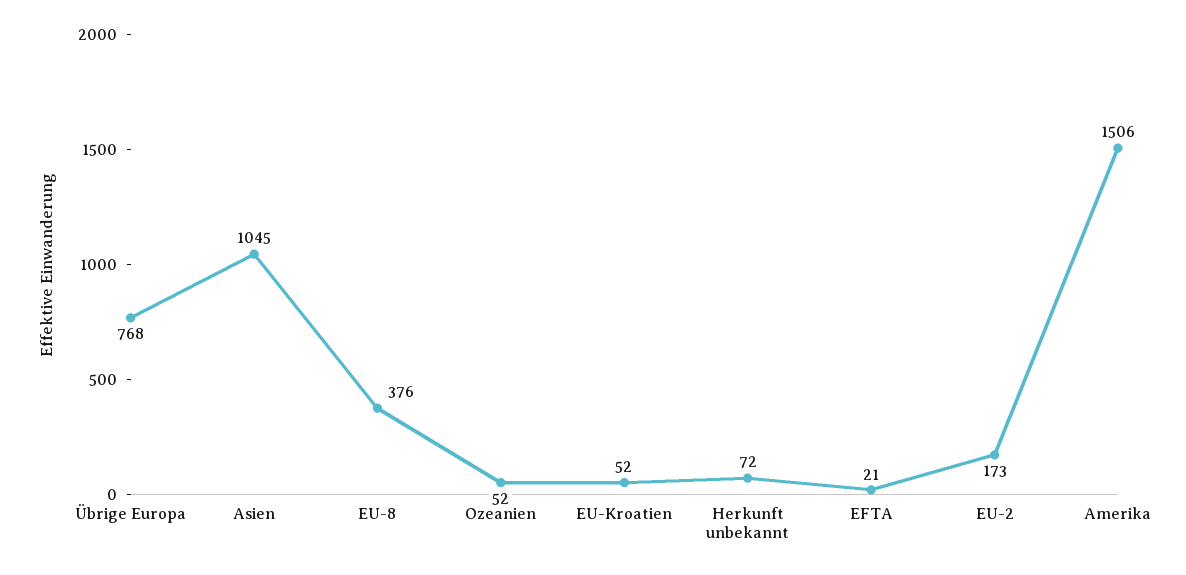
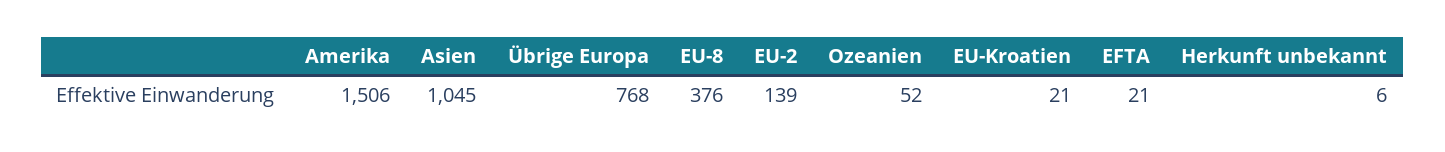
  {
    "Übrige Europa": 768,
    "Asien": 1045,
    "EU-8": 376,
    "Ozeanien": 52,
-   "EU-Kroatien": 52,
+   "EU-Kroatien": 21,
-   "Herkunft unbekannt": 72,
+   "Herkunft unbekannt": 6,
    "EFTA": 21,
-   "EU-2": 173,
+   "EU-2": 139,
    "Amerika": 1506
  }

